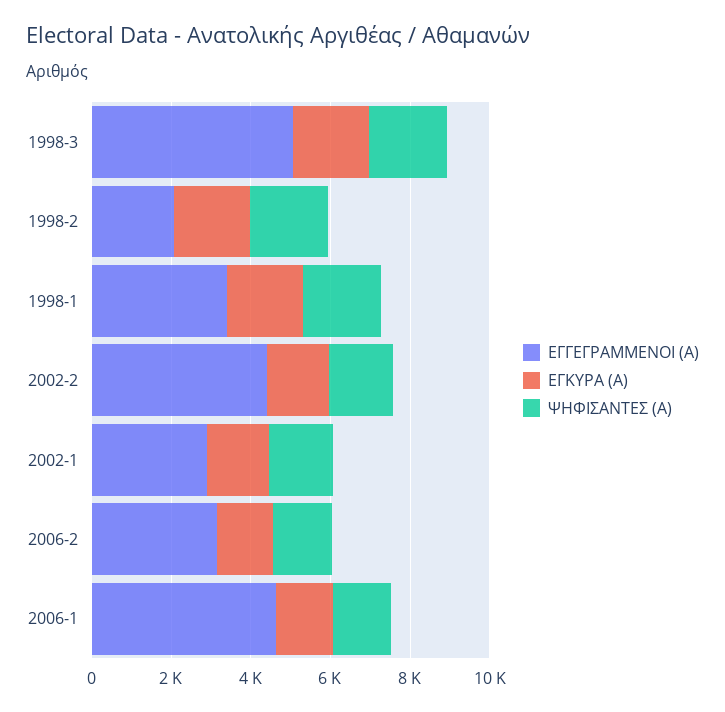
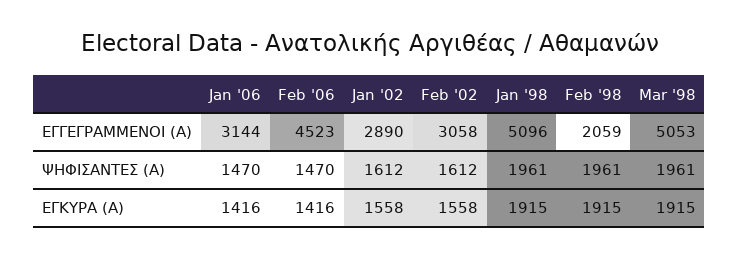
  {
    "ΕΓΓΕΓΡΑΜΜΕΝΟΙ (Α)": {
      "1998-3": 5053,
      "1998-2": 2059,
-     "1998-1": 3500,
+     "1998-1": 5096,
-     "2002-2": 4500,
+     "2002-2": 3058,
      "2002-1": 2890,
-     "2006-2": 3000,
+     "2006-2": 4523,
-     "2006-1": 4500
+     "2006-1": 3144
    },
    "ΕΓΚΥΡΑ (Α)": {
      "1998-3": 1915,
      "1998-2": 1915,
      "1998-1": 1915,
      "2002-2": 1558,
      "2002-1": 1558,
      "2006-2": 1416,
      "2006-1": 1416
    },
    "ΨΗΦΙΣΑΝΤΕΣ (Α)": {
      "1998-3": 1961,
      "1998-2": 1961,
      "1998-1": 1961,
      "2002-2": 1612,
      "2002-1": 1612,
      "2006-2": 1470,
      "2006-1": 1470
    }
  }

